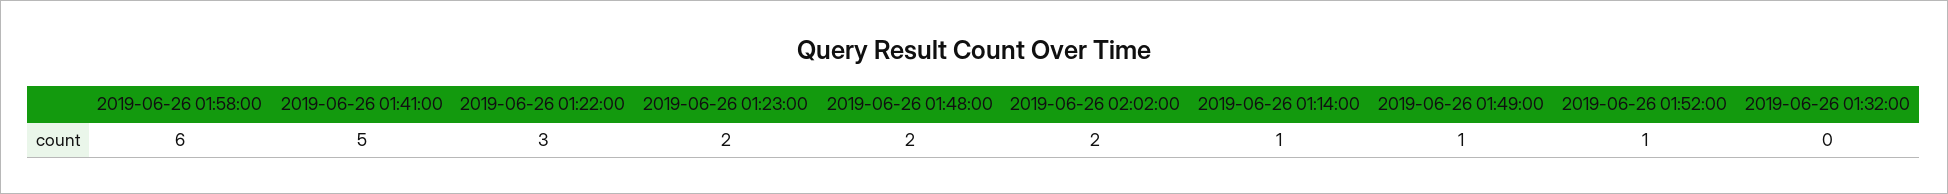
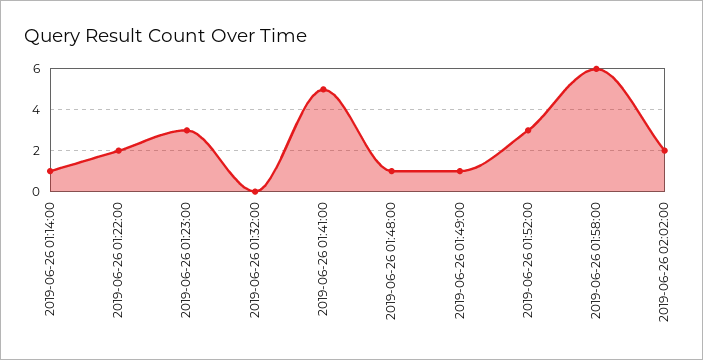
  {
    "2019-06-26 01:58:00": 6,
    "2019-06-26 01:41:00": 5,
-   "2019-06-26 01:22:00": 3,
+   "2019-06-26 01:22:00": 2,
-   "2019-06-26 01:23:00": 2,
+   "2019-06-26 01:23:00": 3,
-   "2019-06-26 01:48:00": 2,
+   "2019-06-26 01:48:00": 1,
    "2019-06-26 02:02:00": 2,
    "2019-06-26 01:14:00": 1,
    "2019-06-26 01:49:00": 1,
-   "2019-06-26 01:52:00": 1,
+   "2019-06-26 01:52:00": 3,
    "2019-06-26 01:32:00": 0
  }

